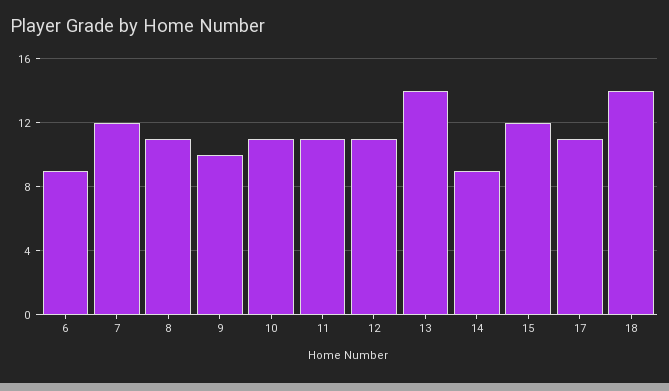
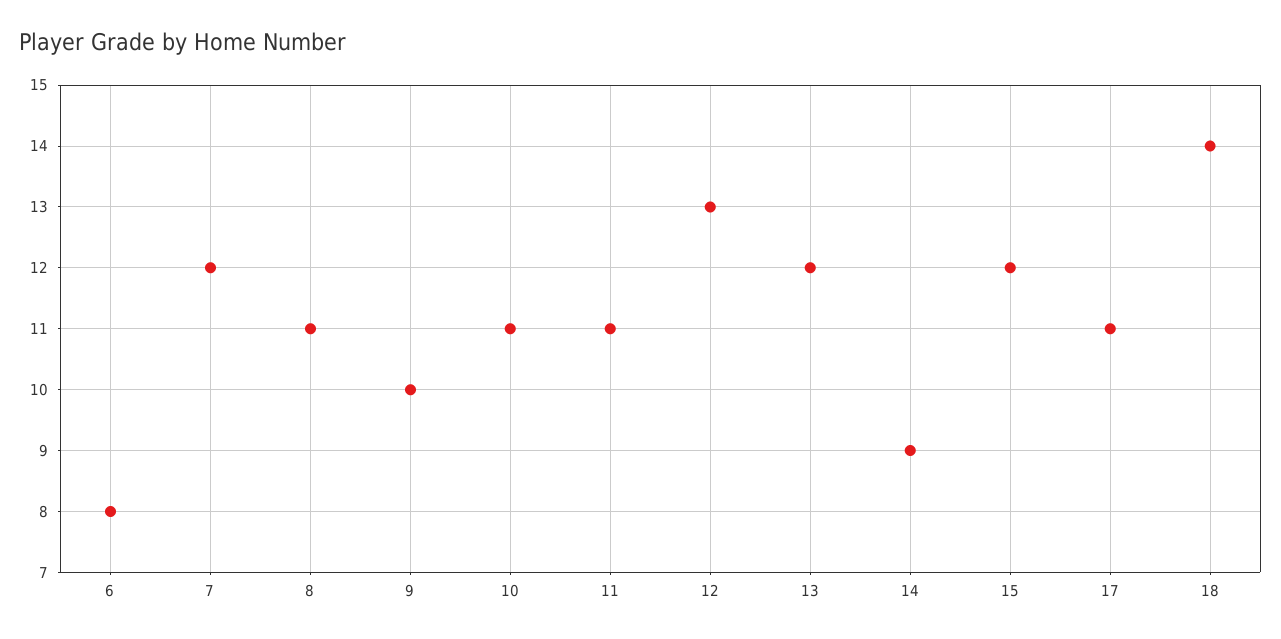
  {
-   "6": 9,
+   "6": 8,
    "7": 12,
    "8": 11,
    "9": 10,
    "10": 11,
    "11": 11,
-   "12": 11,
+   "12": 13,
-   "13": 14,
+   "13": 12,
    "14": 9,
    "15": 12,
    "17": 11,
    "18": 14
  }

